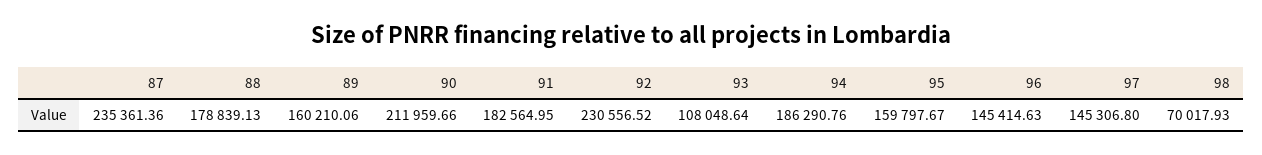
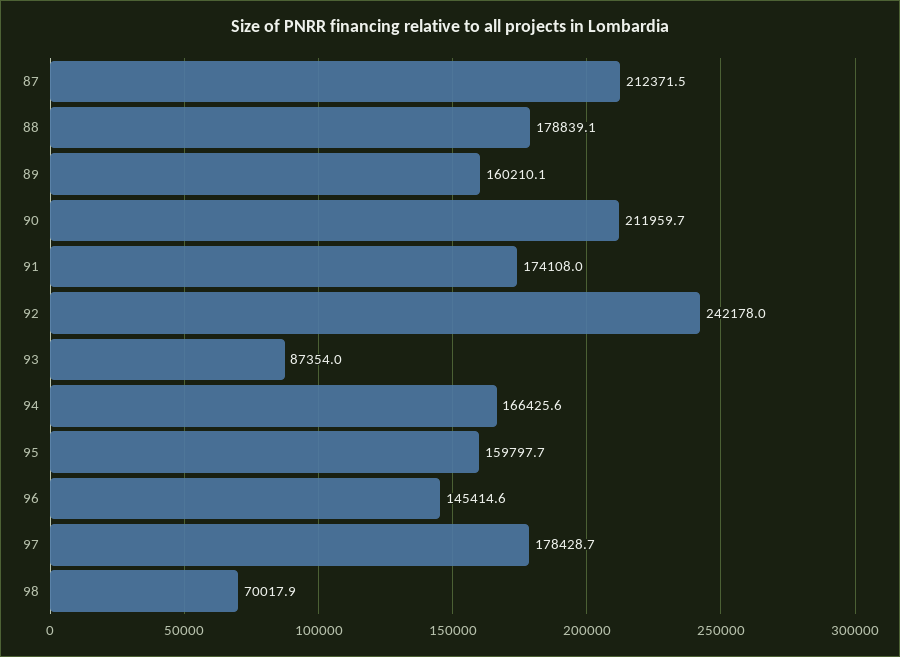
  {
-   "87": 235361.36,
+   "87": 212371.5,
    "88": 178839.13,
    "89": 160210.06,
    "90": 211959.66,
-   "91": 182564.95,
+   "91": 174108,
-   "92": 230556.52,
+   "92": 242178,
-   "93": 108048.64,
+   "93": 87354,
-   "94": 186290.76,
+   "94": 166425.6,
    "95": 159797.67,
    "96": 145414.63,
-   "97": 145306.8,
+   "97": 178428.7,
    "98": 70017.93
  }

